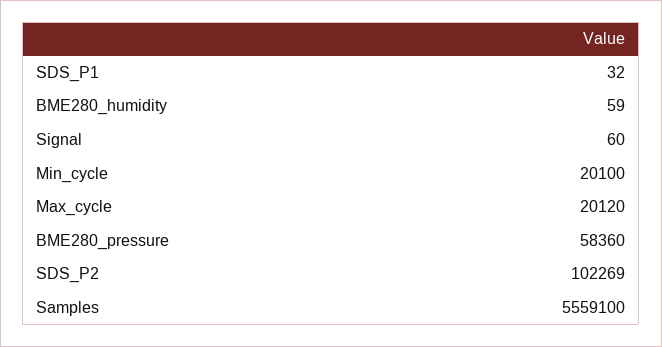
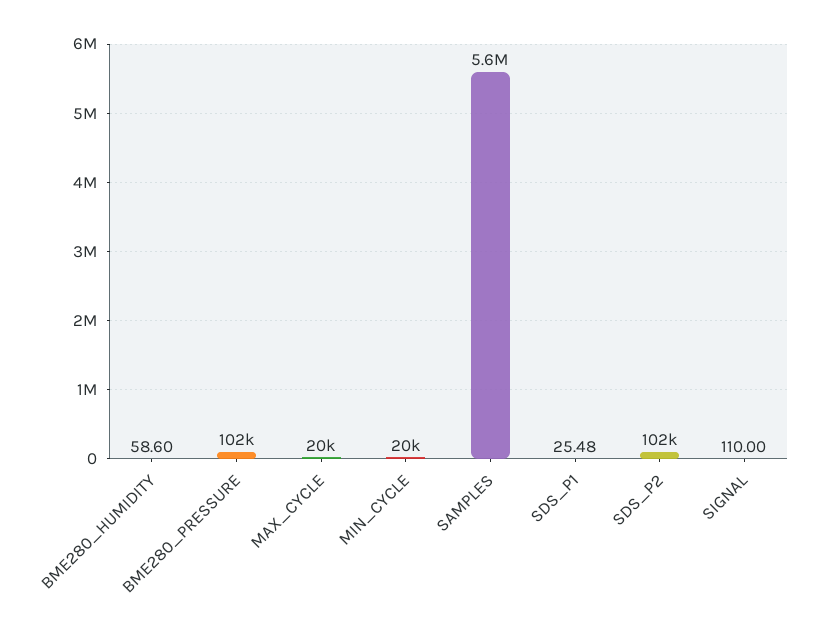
  {
-   "SDS_P1": 32,
+   "SDS_P1": 25.48,
    "BME280_humidity": 58.6,
-   "Signal": 60,
+   "Signal": 110,
    "Min_cycle": 20100,
    "Max_cycle": 20120,
-   "BME280_pressure": 58360,
+   "BME280_pressure": 102000,
    "SDS_P2": 102269,
    "Samples": 5559100
  }

